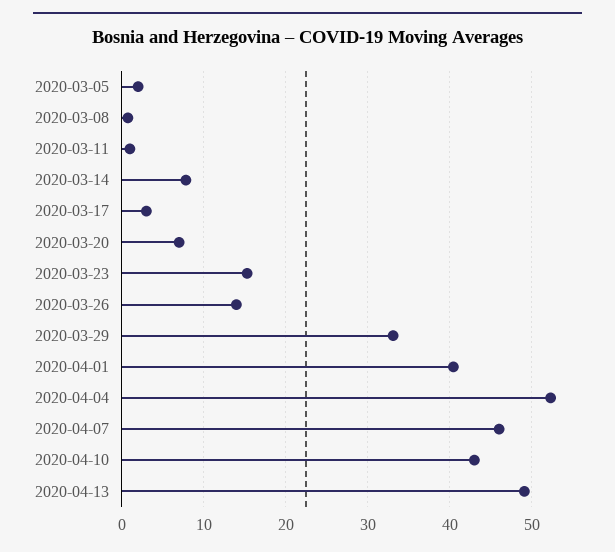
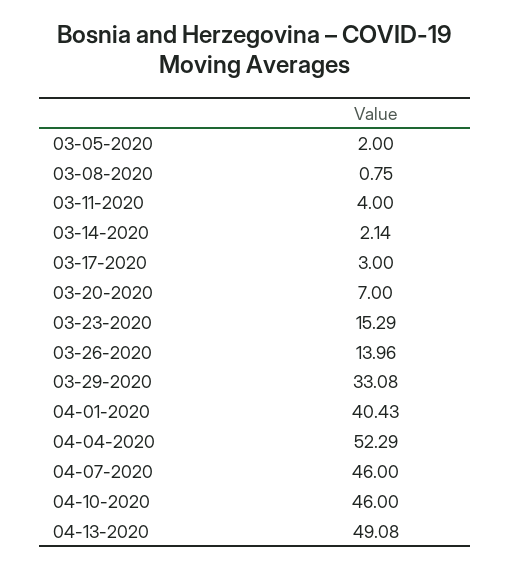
  {
    "2020-03-05": 2,
    "2020-03-08": 0.75,
-   "2020-03-11": 1,
+   "2020-03-11": 4,
-   "2020-03-14": 8,
+   "2020-03-14": 2.14,
    "2020-03-17": 3,
    "2020-03-20": 7,
    "2020-03-23": 15.29,
    "2020-03-26": 13.96,
    "2020-03-29": 33.08,
    "2020-04-01": 40.43,
    "2020-04-04": 52.29,
    "2020-04-07": 46,
-   "2020-04-10": 43,
+   "2020-04-10": 46,
    "2020-04-13": 49.08
  }

